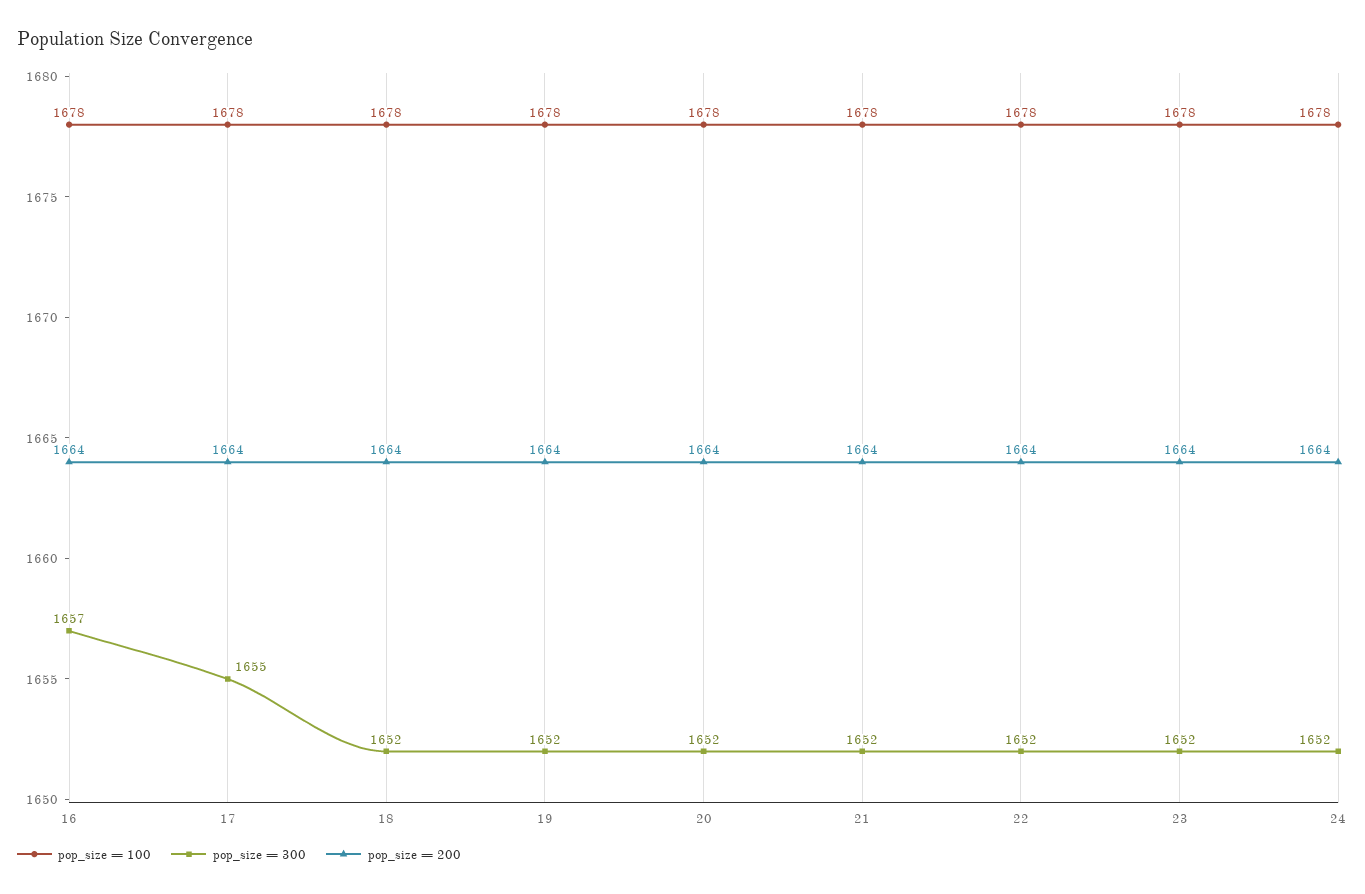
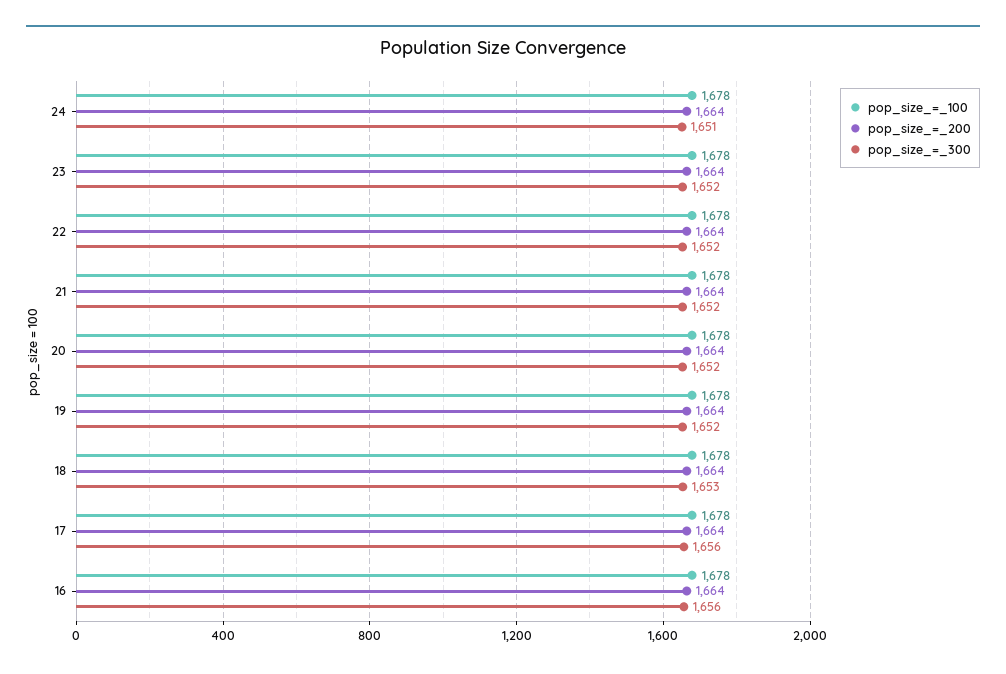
  {
    "pop_size = 100": {
      "16": 1678,
      "17": 1678,
      "18": 1678,
      "19": 1678,
      "20": 1678,
      "21": 1678,
      "22": 1678,
      "23": 1678,
      "24": 1678
    },
    "pop_size = 300": {
-     "16": 1657,
+     "16": 1656,
-     "17": 1655,
+     "17": 1656,
-     "18": 1652,
+     "18": 1653,
      "19": 1652,
      "20": 1652,
      "21": 1652,
      "22": 1652,
      "23": 1652,
-     "24": 1652
+     "24": 1651
    },
    "pop_size = 200": {
      "16": 1664,
      "17": 1664,
      "18": 1664,
      "19": 1664,
      "20": 1664,
      "21": 1664,
      "22": 1664,
      "23": 1664,
      "24": 1664
    }
  }

